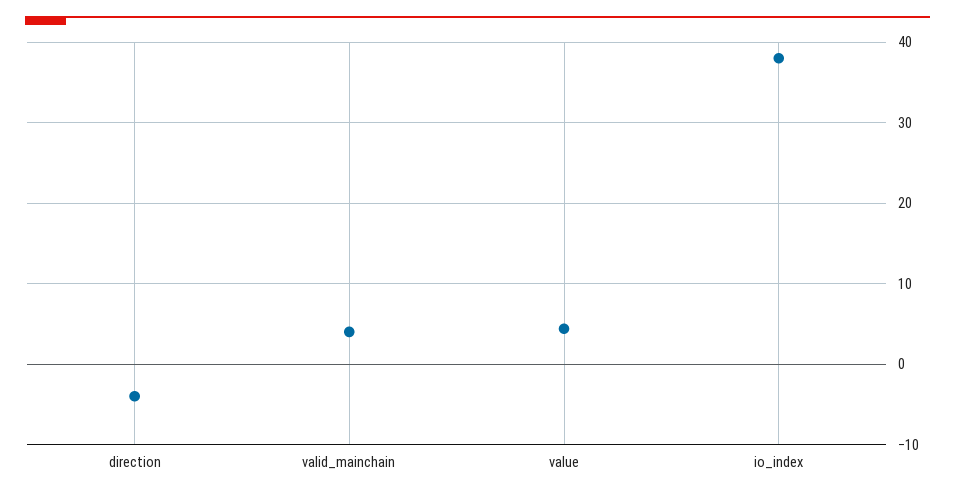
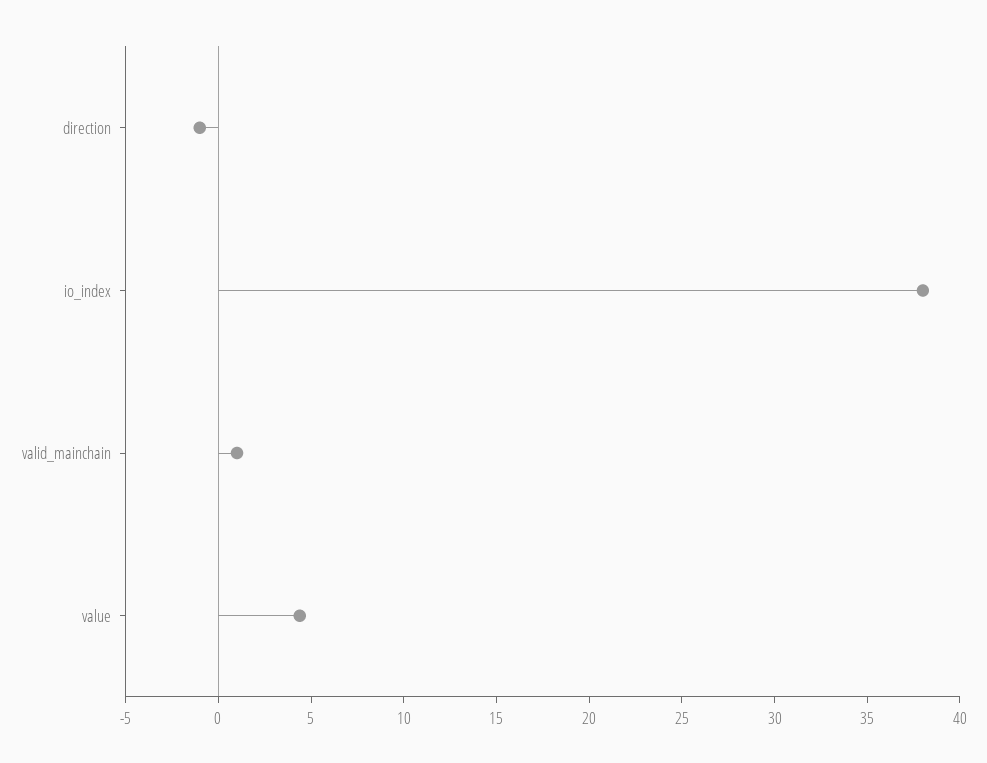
  {
-   "direction": -4,
+   "direction": -1,
-   "valid_mainchain": 4,
+   "valid_mainchain": 1,
    "value": 4,
    "io_index": 38
  }

